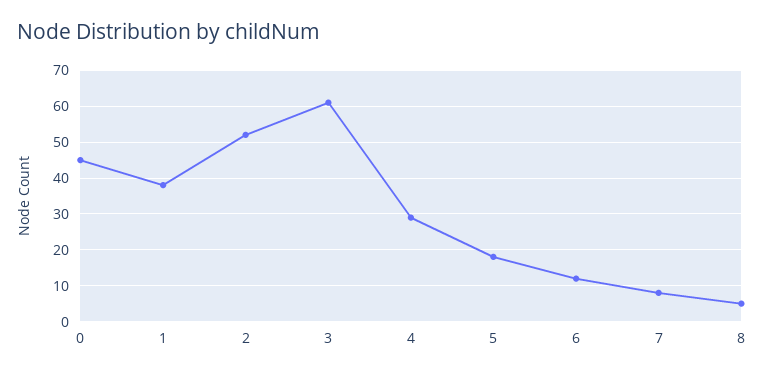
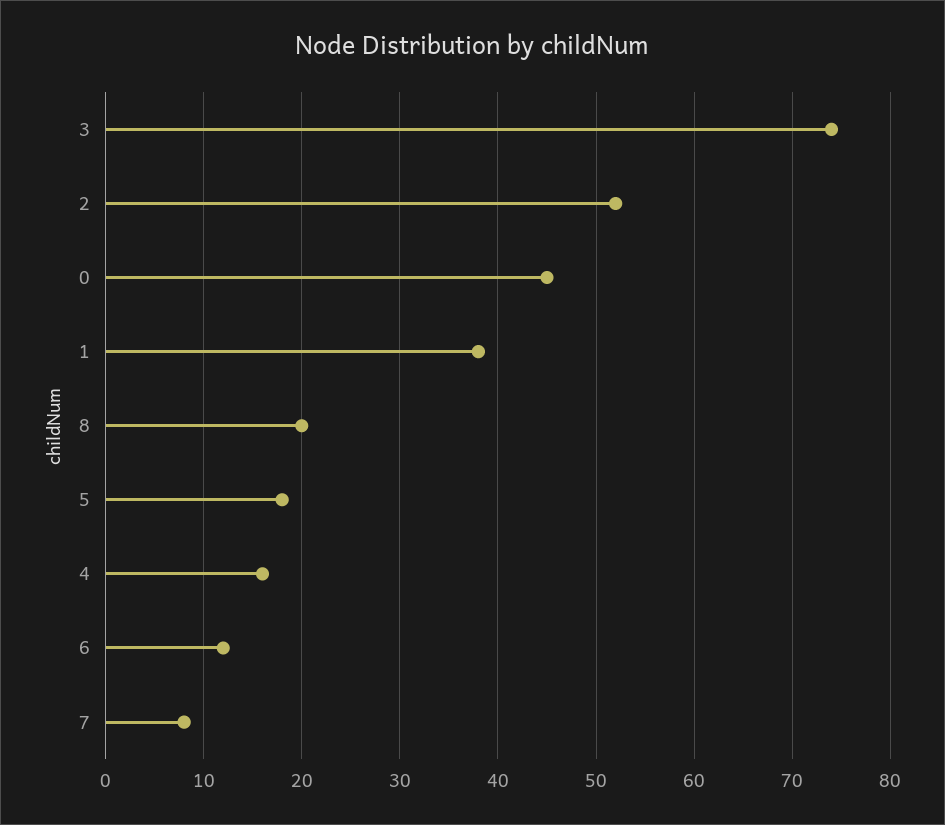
  {
    "0": 45,
    "1": 38,
    "2": 52,
-   "3": 60,
+   "3": 74,
-   "4": 30,
+   "4": 16,
    "5": 18,
    "6": 12,
    "7": 8,
-   "8": 5
+   "8": 20
  }

